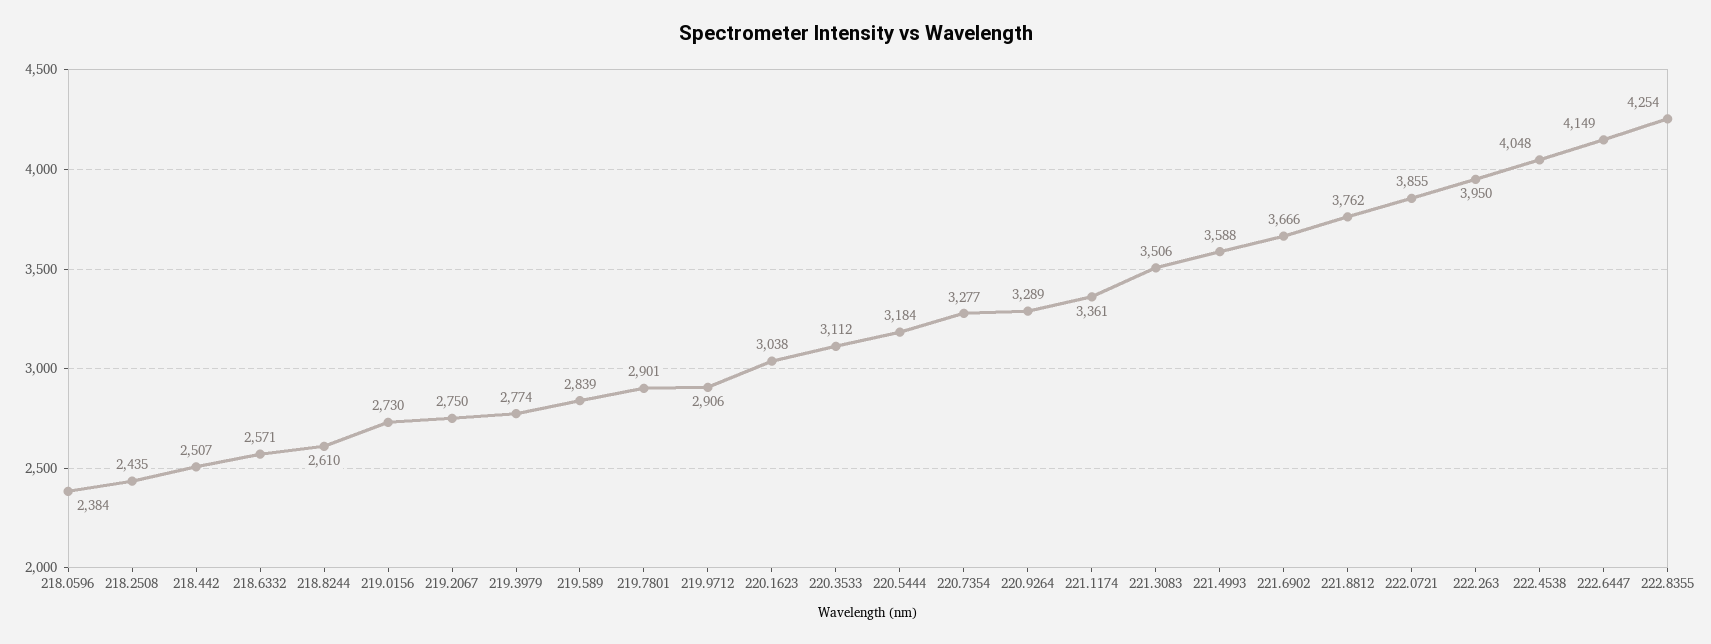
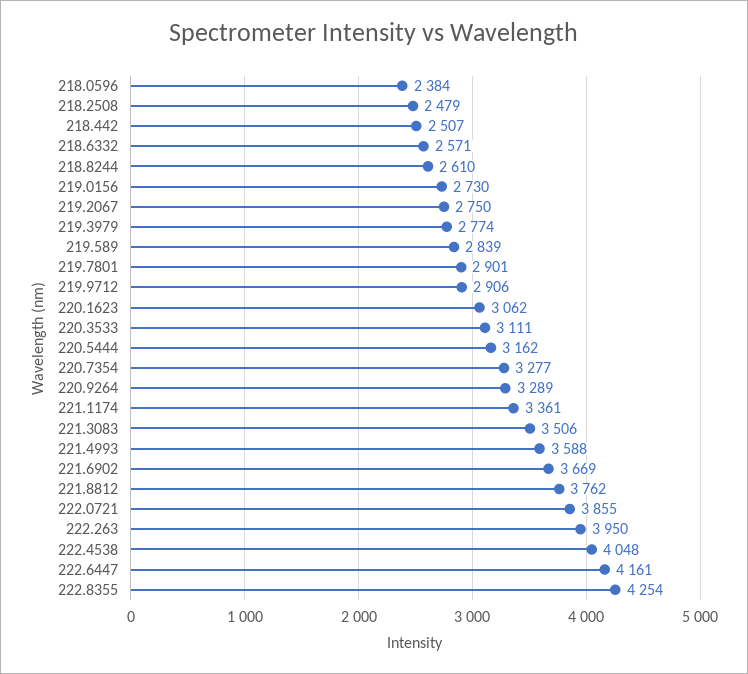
  {
    "218.0596": 2384,
-   "218.2508": 2435,
+   "218.2508": 2479,
    "218.442": 2507,
    "218.6332": 2571,
    "218.8244": 2610,
    "219.0156": 2730,
    "219.2067": 2750,
    "219.3979": 2774,
    "219.589": 2839,
    "219.7801": 2901,
    "219.9712": 2906,
-   "220.1623": 3038,
+   "220.1623": 3062,
-   "220.3533": 3112,
+   "220.3533": 3111,
-   "220.5444": 3184,
+   "220.5444": 3162,
    "220.7354": 3277,
    "220.9264": 3289,
    "221.1174": 3361,
    "221.3083": 3506,
    "221.4993": 3588,
-   "221.6902": 3666,
+   "221.6902": 3669,
    "221.8812": 3762,
    "222.0721": 3855,
    "222.263": 3950,
    "222.4538": 4048,
-   "222.6447": 4149,
+   "222.6447": 4161,
    "222.8355": 4254
  }

